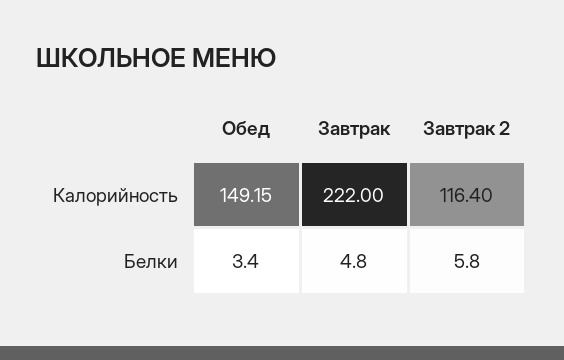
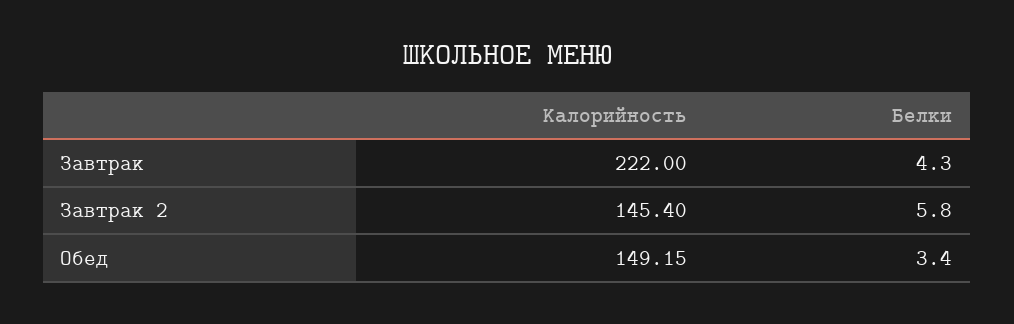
  {
    "Обед": {
      "Калорийность": 149.15,
      "Белки": 3.4
    },
    "Завтрак": {
      "Калорийность": 222,
-     "Белки": 4.8
+     "Белки": 4.3
    },
    "Завтрак 2": {
-     "Калорийность": 116.4,
+     "Калорийность": 145.4,
      "Белки": 5.8
    }
  }

